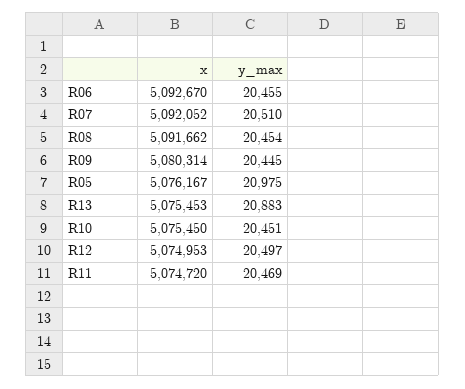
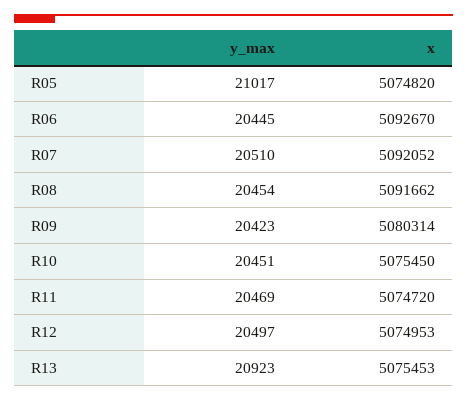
  {
    "x": {
      "R06": 5092670,
      "R07": 5092052,
      "R08": 5091662,
      "R09": 5080314,
-     "R05": 5076167,
+     "R05": 5074820,
      "R13": 5075453,
      "R10": 5075450,
      "R12": 5074953,
      "R11": 5074720
    },
    "y_max": {
-     "R06": 20455,
+     "R06": 20445,
      "R07": 20510,
      "R08": 20454,
-     "R09": 20445,
+     "R09": 20423,
-     "R05": 20975,
+     "R05": 21017,
-     "R13": 20883,
+     "R13": 20923,
      "R10": 20451,
      "R12": 20497,
      "R11": 20469
    }
  }

